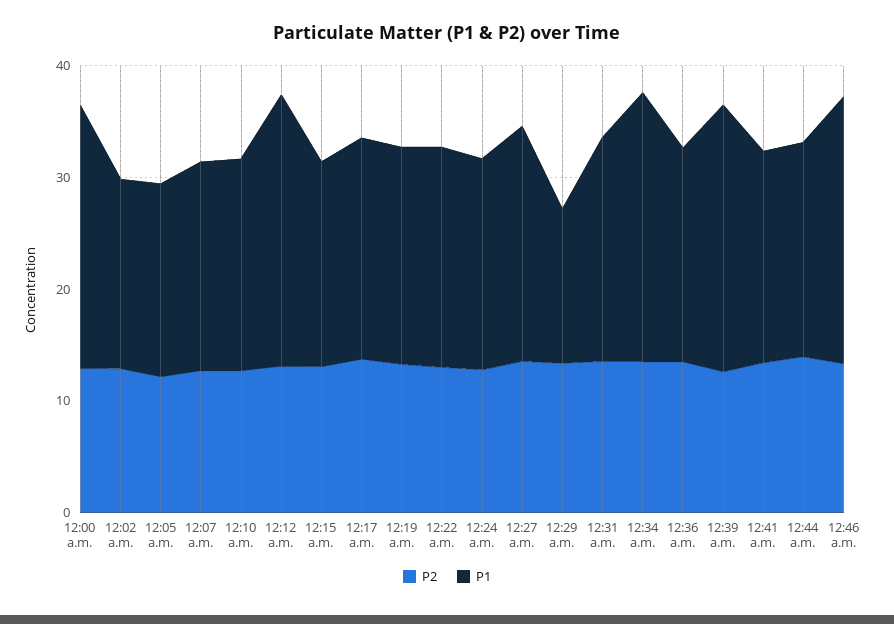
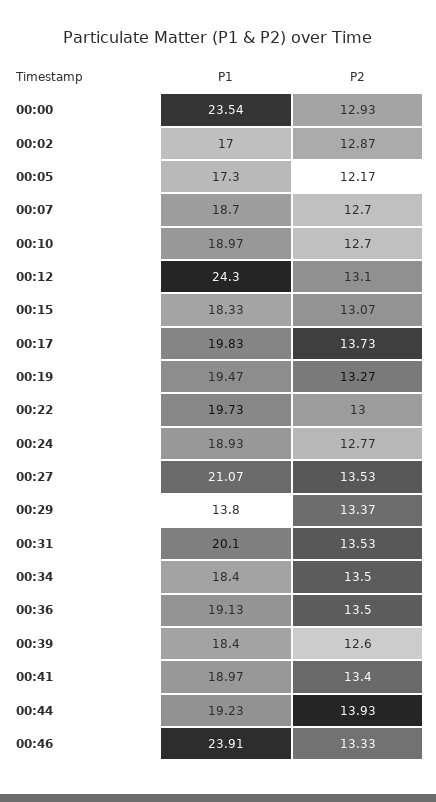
  {
    "P2": {
      "12:00 a.m.": 12.93,
      "12:02 a.m.": 12.87,
      "12:05 a.m.": 12.17,
      "12:07 a.m.": 12.7,
      "12:10 a.m.": 12.7,
      "12:12 a.m.": 13.1,
      "12:15 a.m.": 13.07,
      "12:17 a.m.": 13.73,
      "12:19 a.m.": 13.27,
      "12:22 a.m.": 13,
      "12:24 a.m.": 12.77,
      "12:27 a.m.": 13.53,
      "12:29 a.m.": 13.37,
      "12:31 a.m.": 13.53,
      "12:34 a.m.": 13.5,
      "12:36 a.m.": 13.5,
      "12:39 a.m.": 12.6,
      "12:41 a.m.": 13.4,
      "12:44 a.m.": 13.93,
      "12:46 a.m.": 13.33
    },
    "P1": {
      "12:00 a.m.": 23.54,
      "12:02 a.m.": 17,
      "12:05 a.m.": 17.3,
      "12:07 a.m.": 18.7,
      "12:10 a.m.": 18.97,
      "12:12 a.m.": 24.3,
      "12:15 a.m.": 18.33,
      "12:17 a.m.": 19.83,
      "12:19 a.m.": 19.47,
      "12:22 a.m.": 19.73,
      "12:24 a.m.": 18.93,
      "12:27 a.m.": 21.07,
      "12:29 a.m.": 13.8,
      "12:31 a.m.": 20.1,
-     "12:34 a.m.": 24,
+     "12:34 a.m.": 18.4,
      "12:36 a.m.": 19.13,
-     "12:39 a.m.": 24,
+     "12:39 a.m.": 18.4,
      "12:41 a.m.": 18.97,
      "12:44 a.m.": 19.23,
      "12:46 a.m.": 23.91
    }
  }

